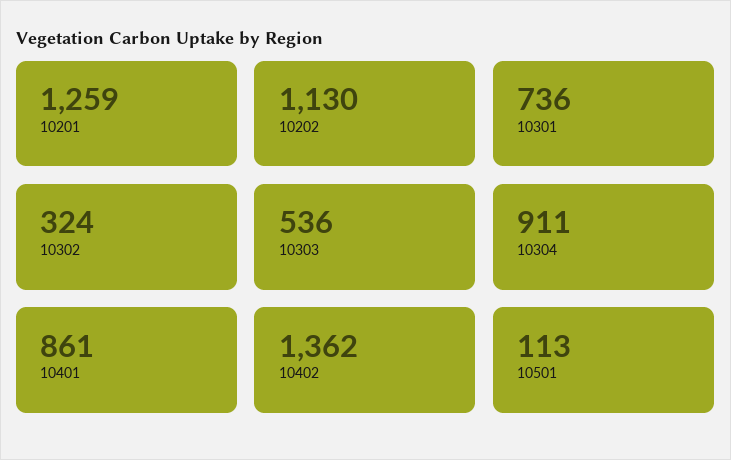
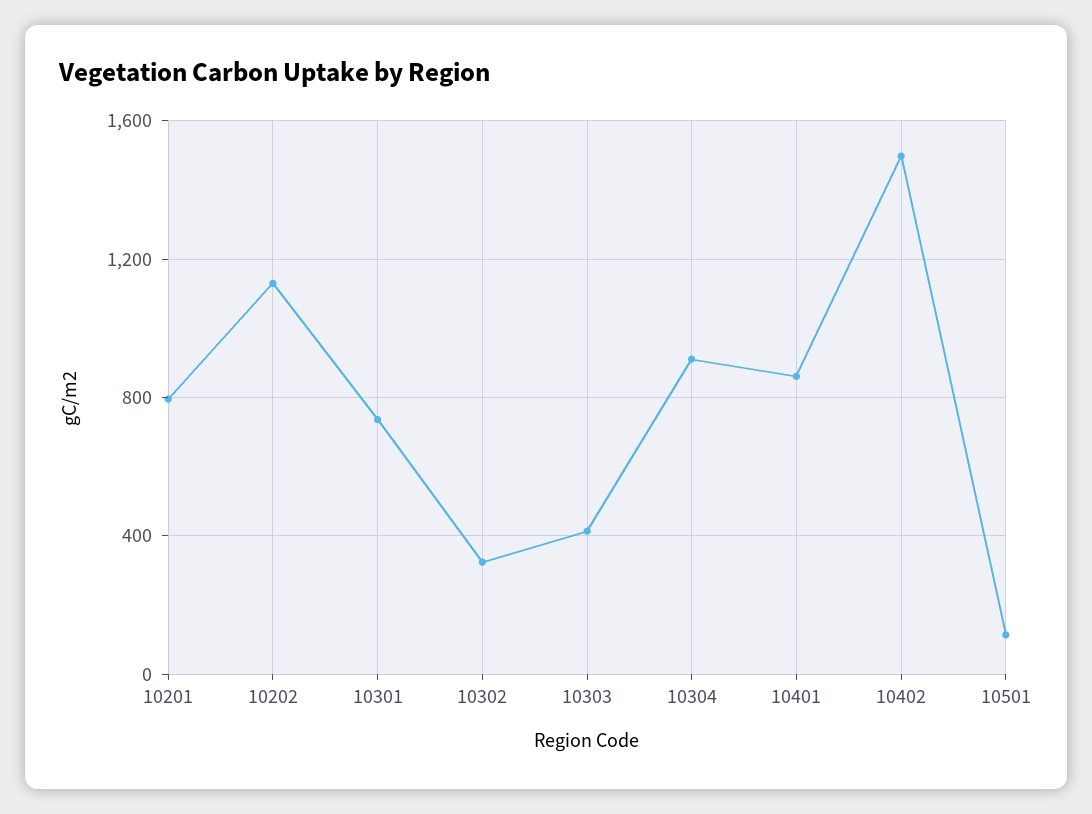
  {
-   "10201": 1259,
+   "10201": 800,
    "10202": 1130,
    "10301": 736,
    "10302": 324,
-   "10303": 536,
+   "10303": 400,
    "10304": 911,
    "10401": 861,
-   "10402": 1362,
+   "10402": 1500,
    "10501": 113
  }

